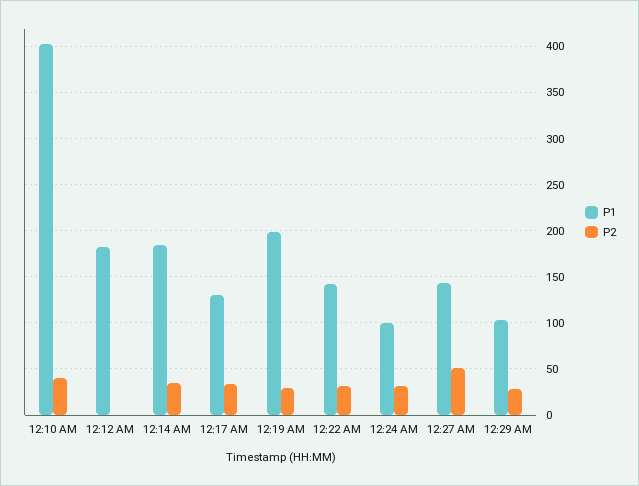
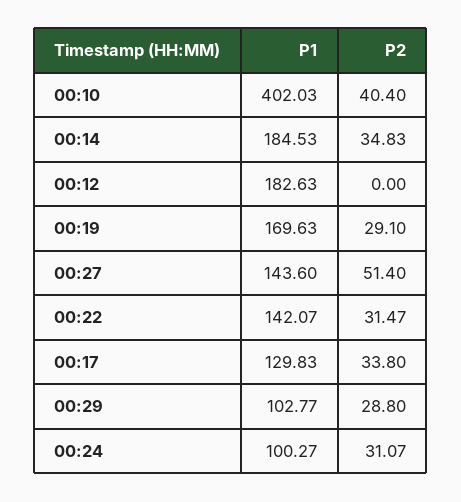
  {
    "P1": {
      "12:10 AM": 402.03,
      "12:12 AM": 182.63,
      "12:14 AM": 184.53,
      "12:17 AM": 129.83,
-     "12:19 AM": 200,
+     "12:19 AM": 169.63,
      "12:22 AM": 142.07,
      "12:24 AM": 100.27,
      "12:27 AM": 143.6,
      "12:29 AM": 102.77
    },
    "P2": {
      "12:10 AM": 40.4,
      "12:12 AM": 0,
      "12:14 AM": 34.83,
      "12:17 AM": 33.8,
      "12:19 AM": 29.1,
      "12:22 AM": 31.47,
      "12:24 AM": 31.07,
      "12:27 AM": 51.4,
      "12:29 AM": 28.8
    }
  }

